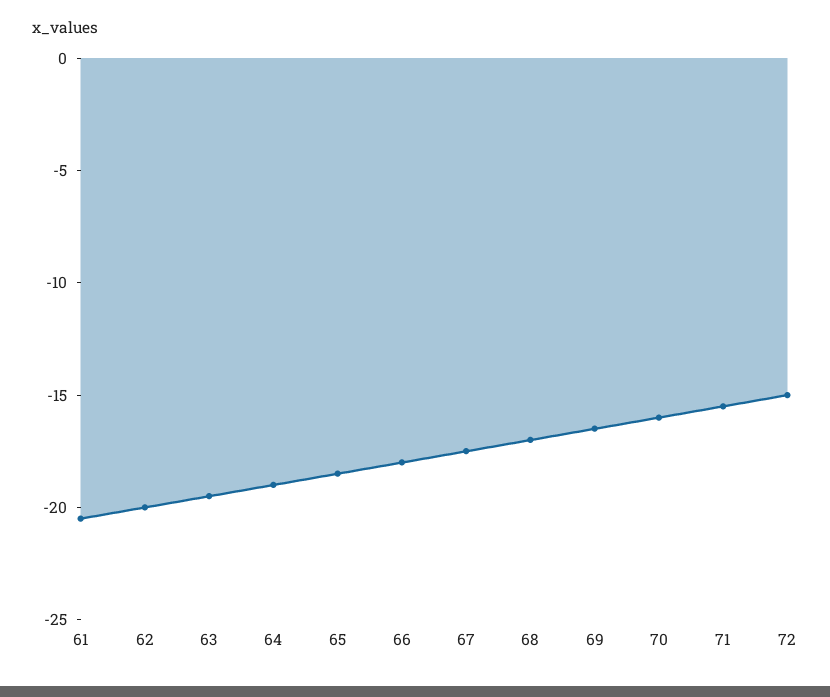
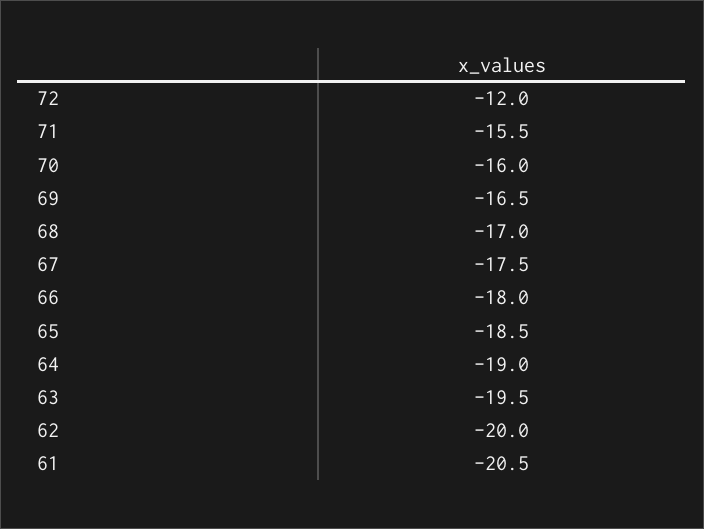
  {
    "61": -20.5,
    "62": -20,
    "63": -19.5,
    "64": -19,
    "65": -18.5,
    "66": -18,
    "67": -17.5,
    "68": -17,
    "69": -16.5,
    "70": -16,
    "71": -15.5,
-   "72": -15
+   "72": -12
  }

